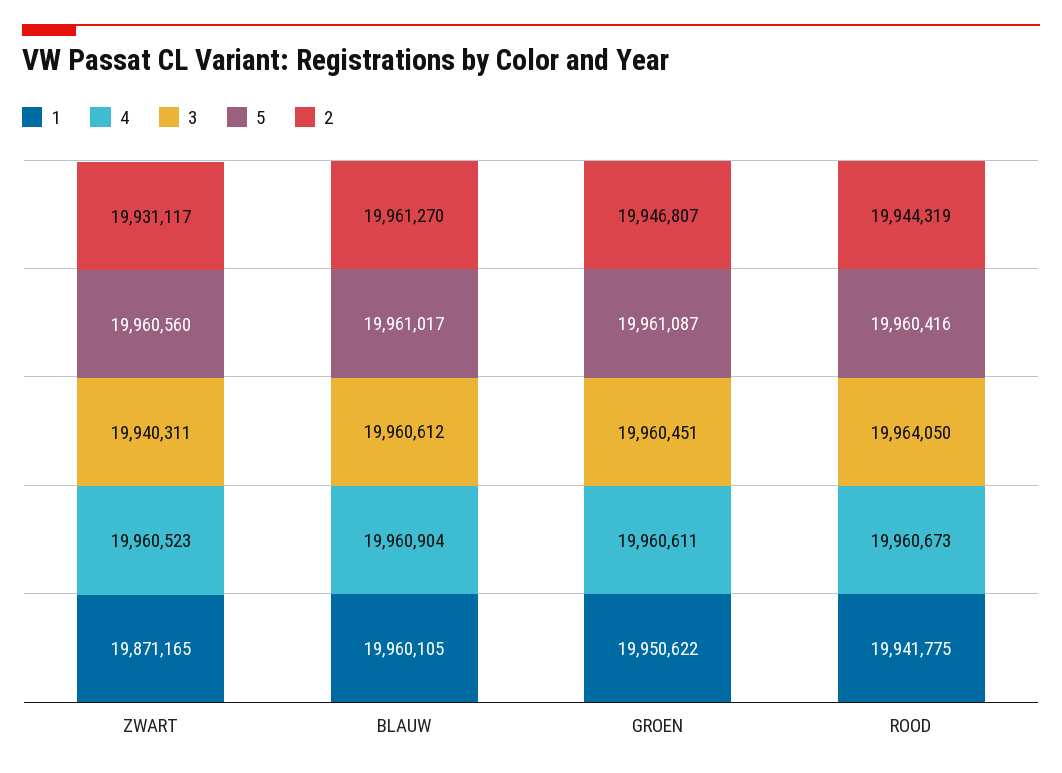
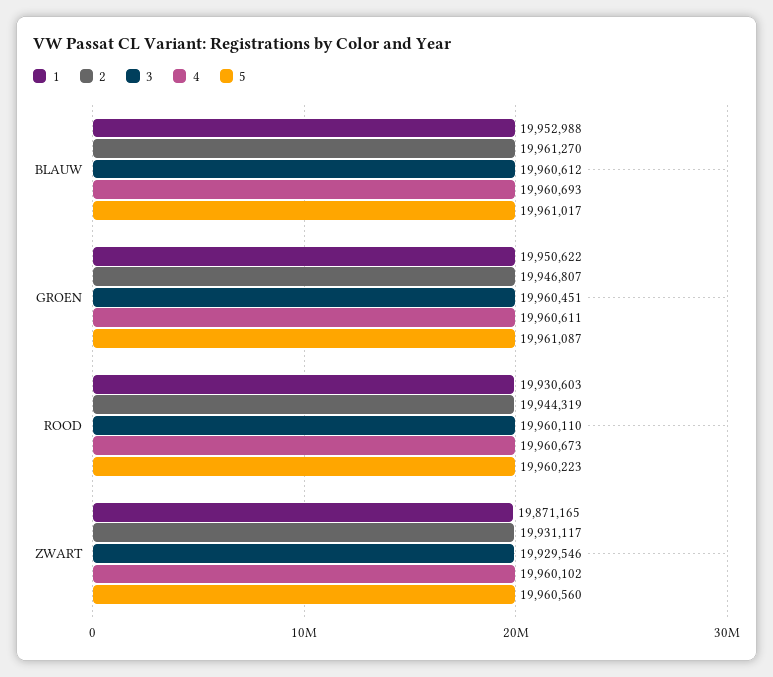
  {
    "1": {
      "ZWART": 19871165,
-     "BLAUW": 19960105,
+     "BLAUW": 19952988,
      "GROEN": 19950622,
-     "ROOD": 19941775
+     "ROOD": 19930603
    },
    "4": {
-     "ZWART": 19960523,
+     "ZWART": 19960102,
-     "BLAUW": 19960904,
+     "BLAUW": 19960693,
      "GROEN": 19960611,
      "ROOD": 19960673
    },
    "3": {
-     "ZWART": 19940311,
+     "ZWART": 19929546,
      "BLAUW": 19960612,
      "GROEN": 19960451,
-     "ROOD": 19964050
+     "ROOD": 19960110
    },
    "5": {
      "ZWART": 19960560,
      "BLAUW": 19961017,
      "GROEN": 19961087,
-     "ROOD": 19960416
+     "ROOD": 19960223
    },
    "2": {
      "ZWART": 19931117,
      "BLAUW": 19961270,
      "GROEN": 19946807,
      "ROOD": 19944319
    }
  }

